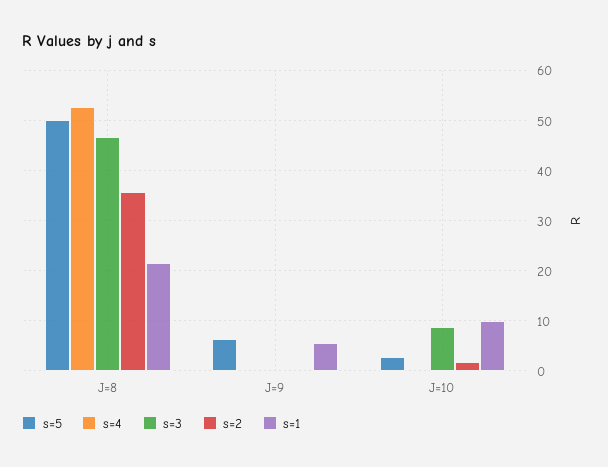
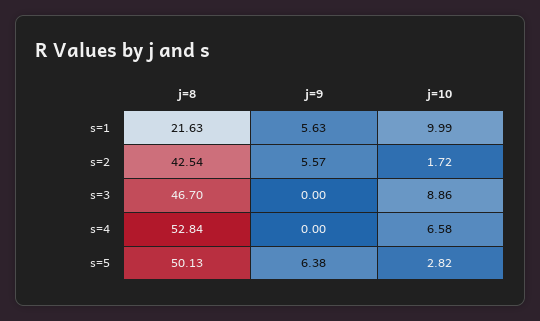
  {
    "s=5": {
      "J=8": 50.13,
      "J=9": 6.38,
      "J=10": 2.82
    },
    "s=4": {
      "J=8": 52.84,
      "J=9": 0,
-     "J=10": 0
+     "J=10": 6.58
    },
    "s=3": {
      "J=8": 46.7,
      "J=9": 0,
      "J=10": 8.86
    },
    "s=2": {
-     "J=8": 36,
+     "J=8": 42.54,
-     "J=9": 0,
+     "J=9": 5.57,
      "J=10": 1.72
    },
    "s=1": {
      "J=8": 21.63,
      "J=9": 5.63,
      "J=10": 9.99
    }
  }

